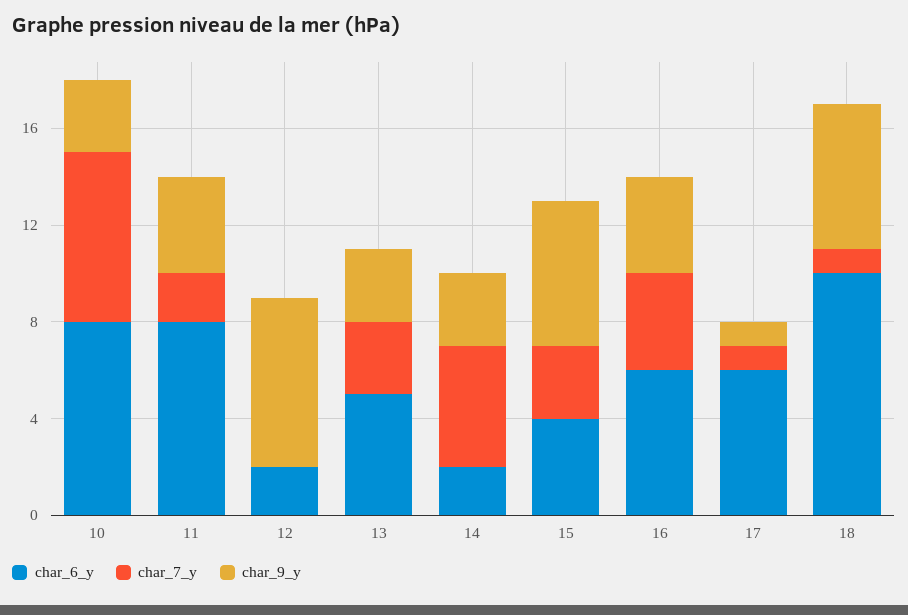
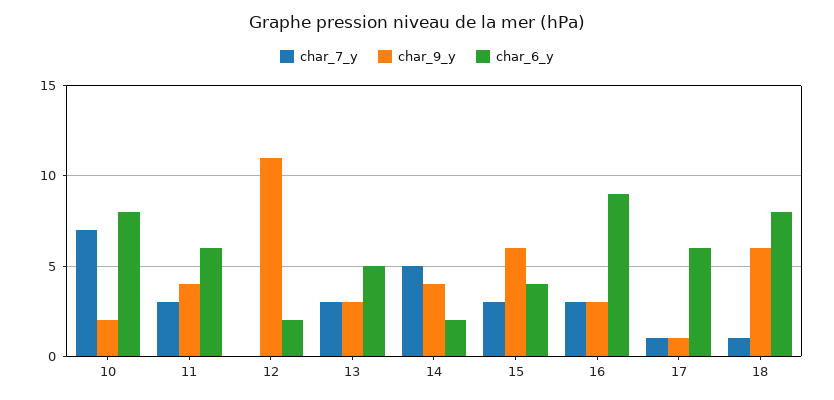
  {
    "char_6_y": {
      "10": 8,
-     "11": 8,
+     "11": 6,
      "12": 2,
      "13": 5,
      "14": 2,
      "15": 4,
-     "16": 6,
+     "16": 9,
      "17": 6,
-     "18": 10
+     "18": 8
    },
    "char_7_y": {
      "10": 7,
-     "11": 2,
+     "11": 3,
      "12": 0,
      "13": 3,
      "14": 5,
      "15": 3,
-     "16": 4,
+     "16": 3,
      "17": 1,
      "18": 1
    },
    "char_9_y": {
-     "10": 3,
+     "10": 2,
      "11": 4,
-     "12": 7,
+     "12": 11,
      "13": 3,
-     "14": 3,
+     "14": 4,
      "15": 6,
-     "16": 4,
+     "16": 3,
      "17": 1,
      "18": 6
    }
  }

